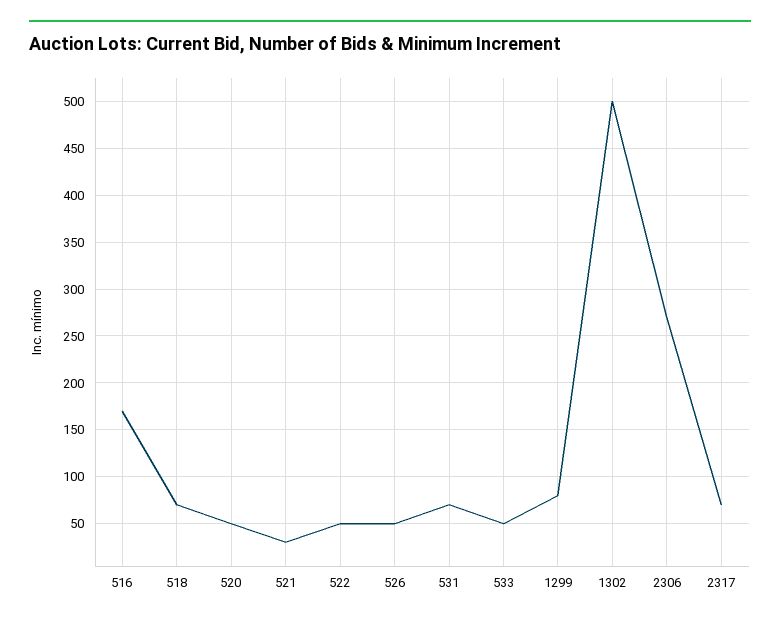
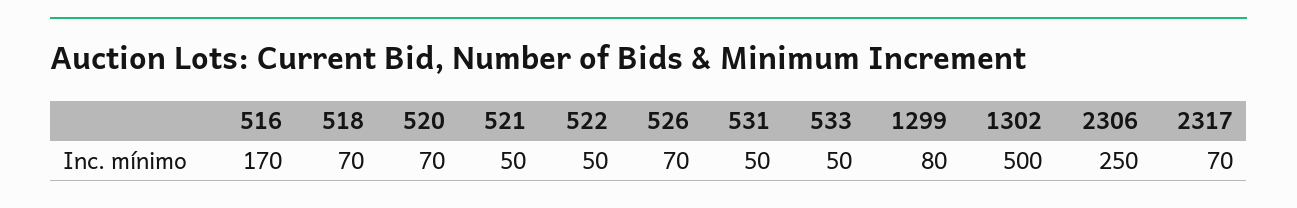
  {
    "516": 170,
    "518": 70,
-   "520": 50,
+   "520": 70,
-   "521": 30,
+   "521": 50,
    "522": 50,
-   "526": 50,
+   "526": 70,
-   "531": 70,
+   "531": 50,
    "533": 50,
    "1299": 80,
    "1302": 500,
-   "2306": 270,
+   "2306": 250,
    "2317": 70
  }

